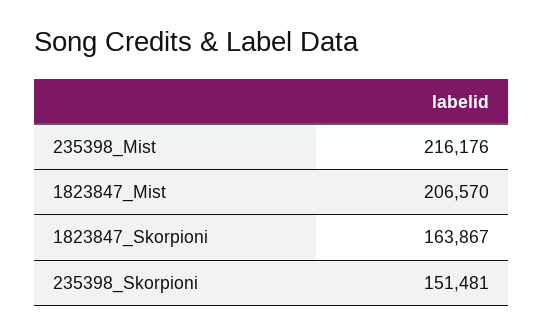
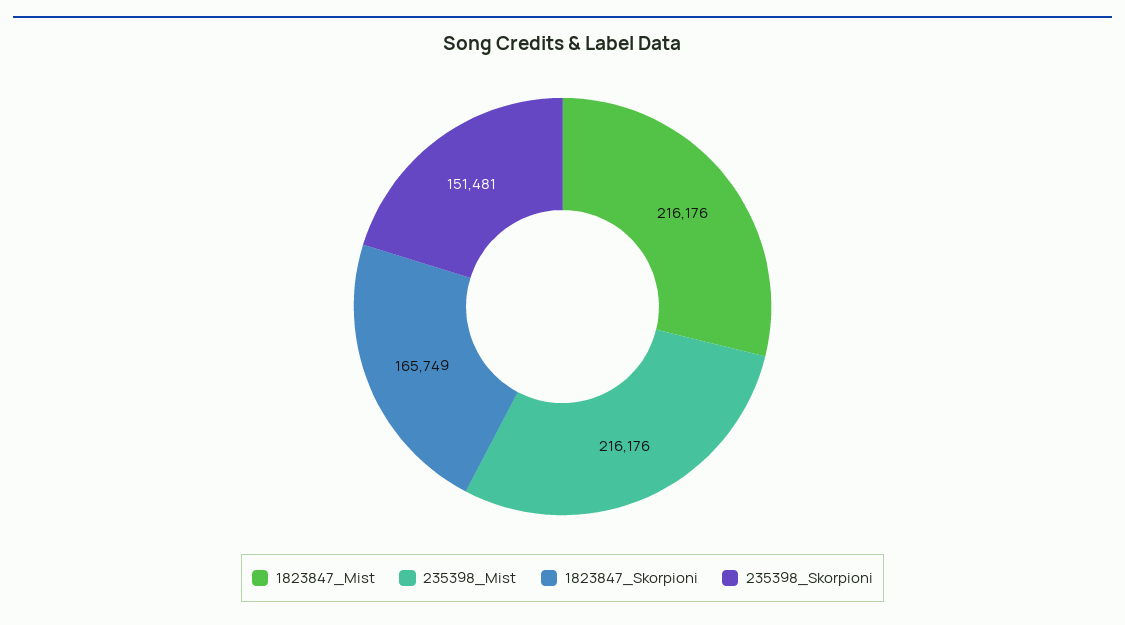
  {
    "235398_Mist": 216176,
-   "1823847_Mist": 206570,
+   "1823847_Mist": 216176,
-   "1823847_Skorpioni": 163867,
+   "1823847_Skorpioni": 165749,
    "235398_Skorpioni": 151481
  }

